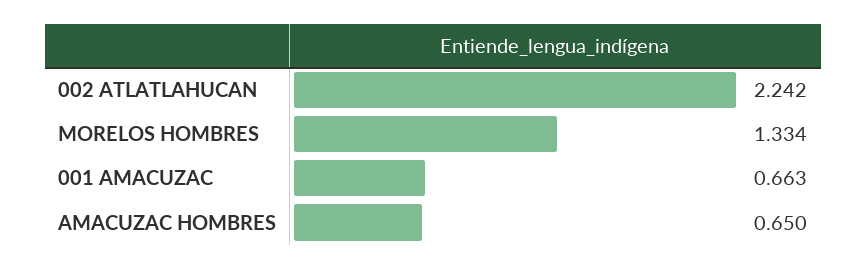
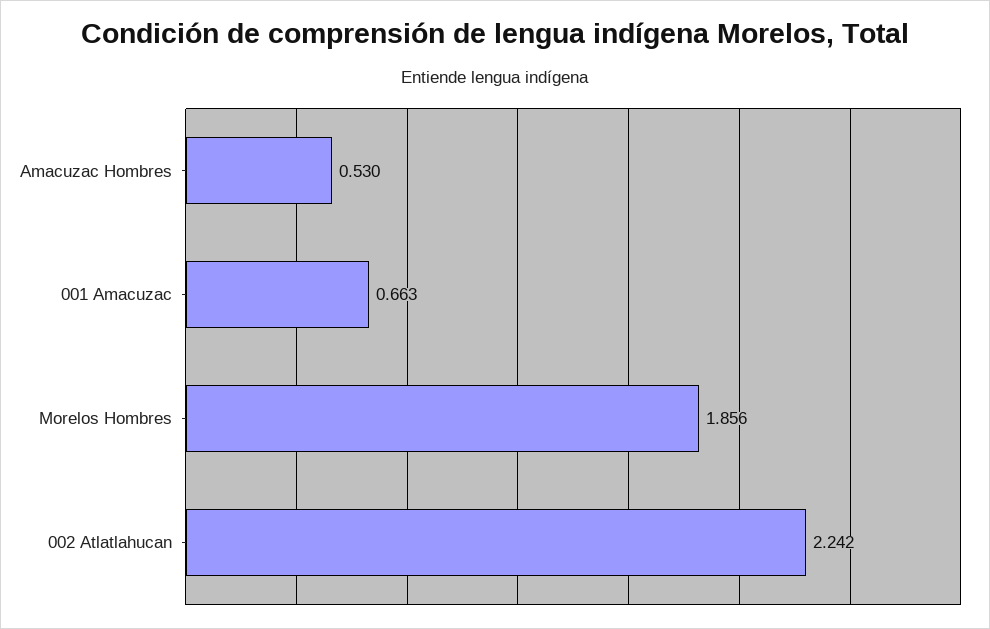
  {
    "002 ATLATLAHUCAN": 2.242,
-   "MORELOS HOMBRES": 1.334,
+   "MORELOS HOMBRES": 1.856,
    "001 AMACUZAC": 0.663,
-   "AMACUZAC HOMBRES": 0.65
+   "AMACUZAC HOMBRES": 0.53
  }

